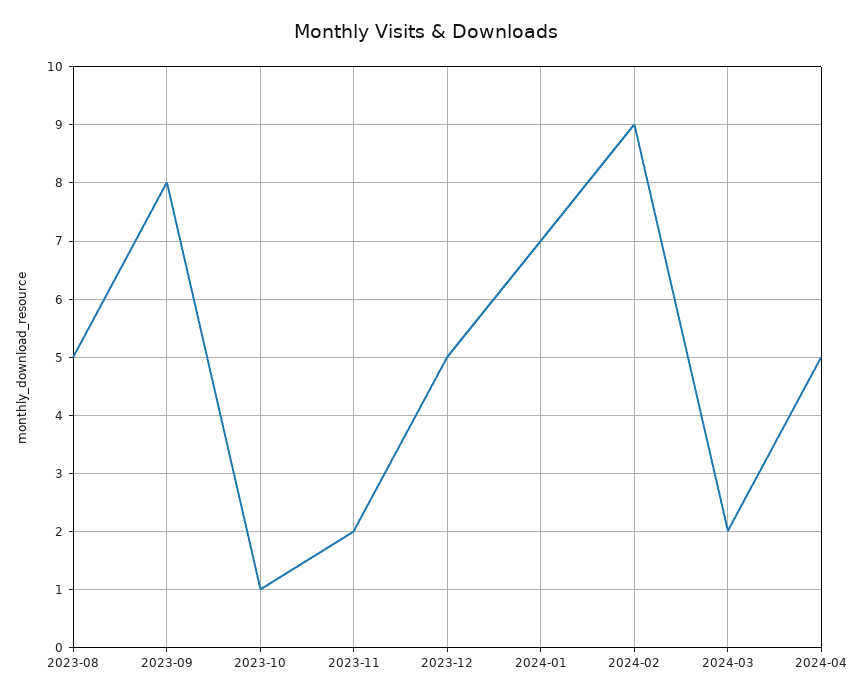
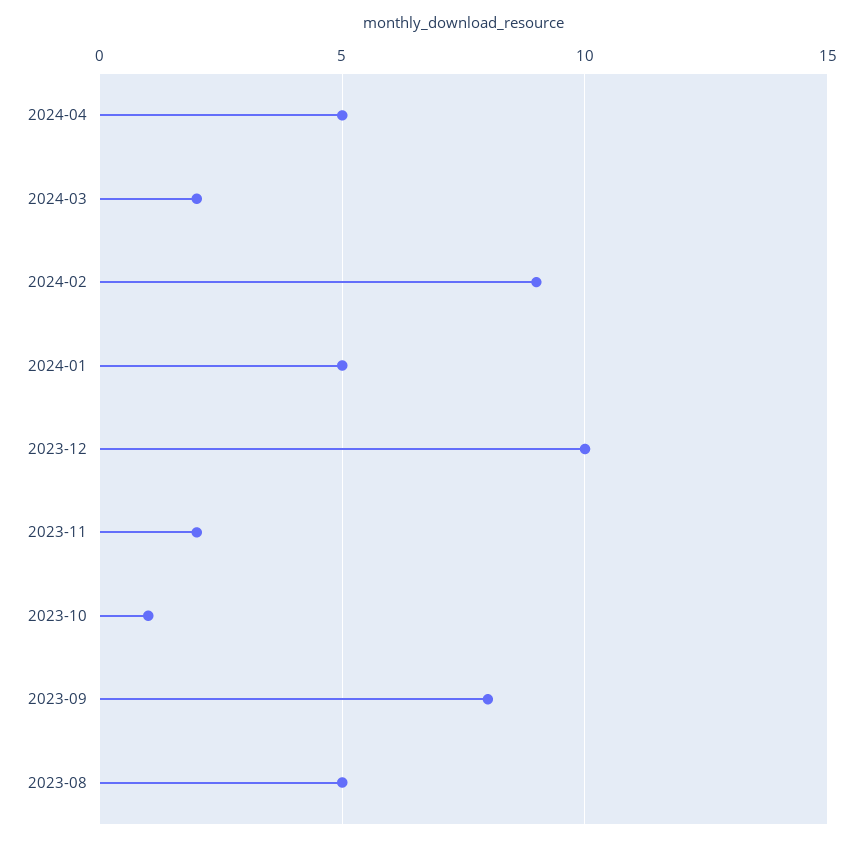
  {
    "2023-08": 5,
    "2023-09": 8,
    "2023-10": 1,
    "2023-11": 2,
-   "2023-12": 5,
+   "2023-12": 10,
-   "2024-01": 7,
+   "2024-01": 5,
    "2024-02": 9,
    "2024-03": 2,
    "2024-04": 5
  }

